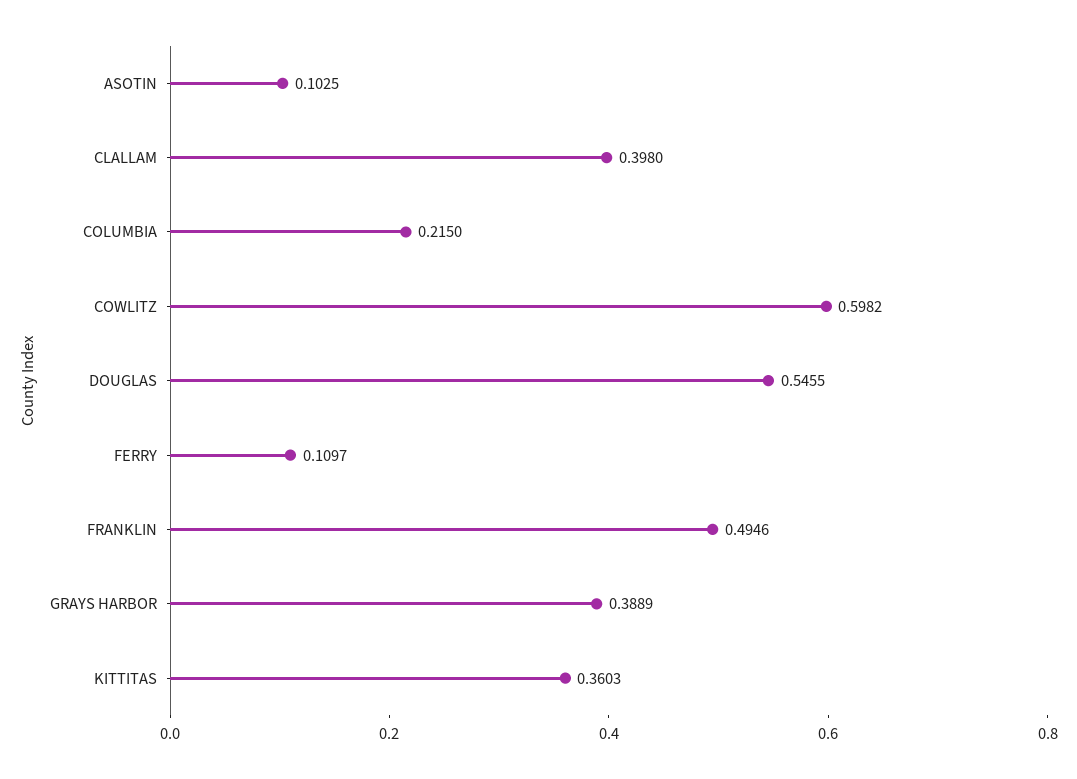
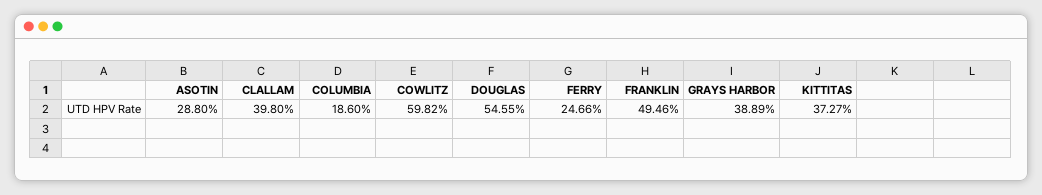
  {
-   "ASOTIN": 0.1025,
+   "ASOTIN": 0.288,
    "CLALLAM": 0.398,
-   "COLUMBIA": 0.215,
+   "COLUMBIA": 0.186,
    "COWLITZ": 0.5982,
    "DOUGLAS": 0.5455,
-   "FERRY": 0.1097,
+   "FERRY": 0.2466,
    "FRANKLIN": 0.4946,
    "GRAYS HARBOR": 0.3889,
-   "KITTITAS": 0.3603
+   "KITTITAS": 0.3727
  }

